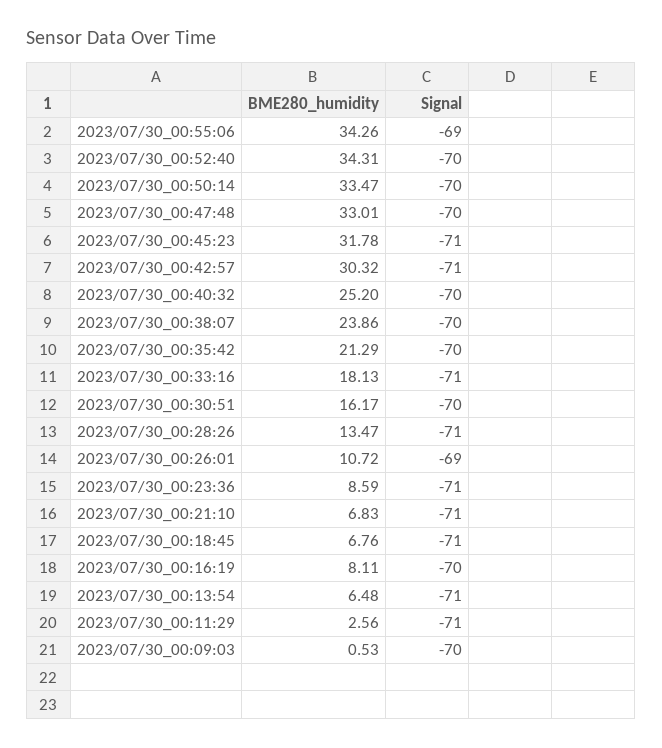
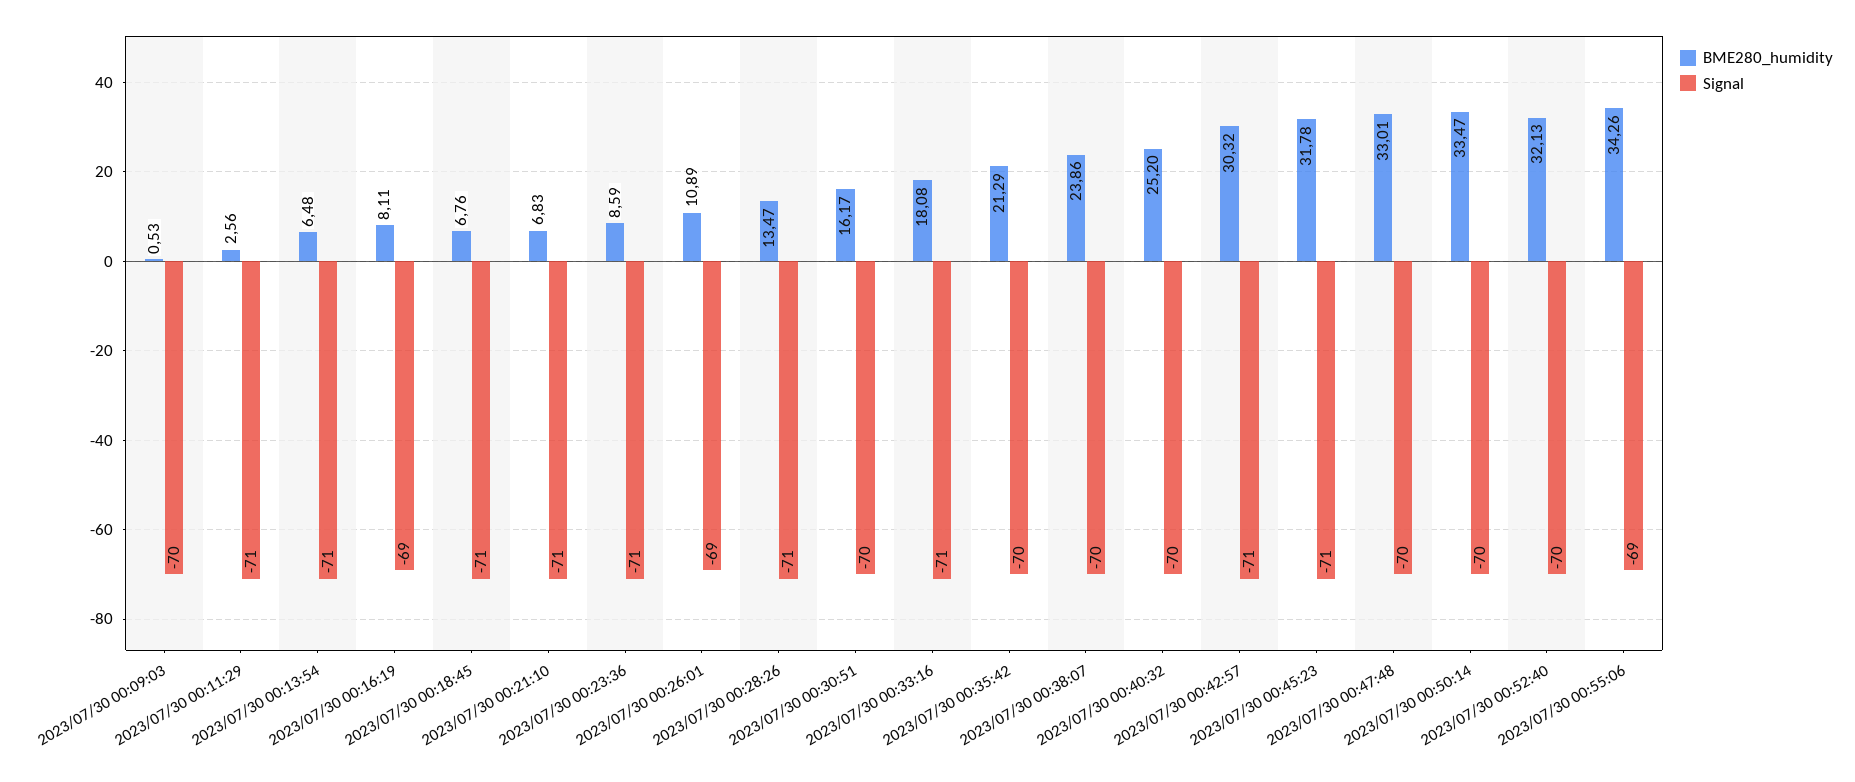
  {
    "BME280_humidity": {
      "2023/07/30_00:55:06": 34.26,
-     "2023/07/30_00:52:40": 34.31,
+     "2023/07/30_00:52:40": 32.13,
      "2023/07/30_00:50:14": 33.47,
      "2023/07/30_00:47:48": 33.01,
      "2023/07/30_00:45:23": 31.78,
      "2023/07/30_00:42:57": 30.32,
      "2023/07/30_00:40:32": 25.2,
      "2023/07/30_00:38:07": 23.86,
      "2023/07/30_00:35:42": 21.29,
-     "2023/07/30_00:33:16": 18.13,
+     "2023/07/30_00:33:16": 18.08,
      "2023/07/30_00:30:51": 16.17,
      "2023/07/30_00:28:26": 13.47,
-     "2023/07/30_00:26:01": 10.72,
+     "2023/07/30_00:26:01": 10.89,
      "2023/07/30_00:23:36": 8.59,
      "2023/07/30_00:21:10": 6.83,
      "2023/07/30_00:18:45": 6.76,
      "2023/07/30_00:16:19": 8.11,
      "2023/07/30_00:13:54": 6.48,
      "2023/07/30_00:11:29": 2.56,
      "2023/07/30_00:09:03": 0.53
    },
    "Signal": {
      "2023/07/30_00:55:06": -69,
      "2023/07/30_00:52:40": -70,
      "2023/07/30_00:50:14": -70,
      "2023/07/30_00:47:48": -70,
      "2023/07/30_00:45:23": -71,
      "2023/07/30_00:42:57": -71,
      "2023/07/30_00:40:32": -70,
      "2023/07/30_00:38:07": -70,
      "2023/07/30_00:35:42": -70,
      "2023/07/30_00:33:16": -71,
      "2023/07/30_00:30:51": -70,
      "2023/07/30_00:28:26": -71,
      "2023/07/30_00:26:01": -69,
      "2023/07/30_00:23:36": -71,
      "2023/07/30_00:21:10": -71,
      "2023/07/30_00:18:45": -71,
-     "2023/07/30_00:16:19": -70,
+     "2023/07/30_00:16:19": -69,
      "2023/07/30_00:13:54": -71,
      "2023/07/30_00:11:29": -71,
      "2023/07/30_00:09:03": -70
    }
  }

